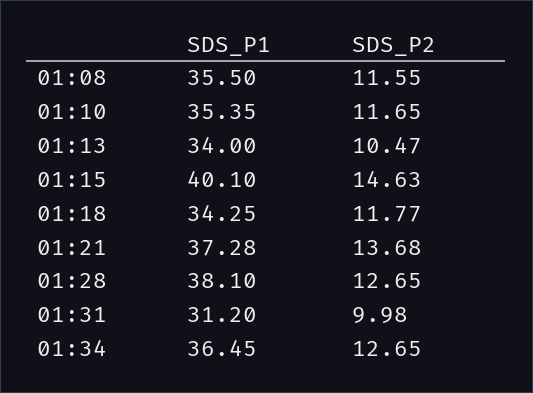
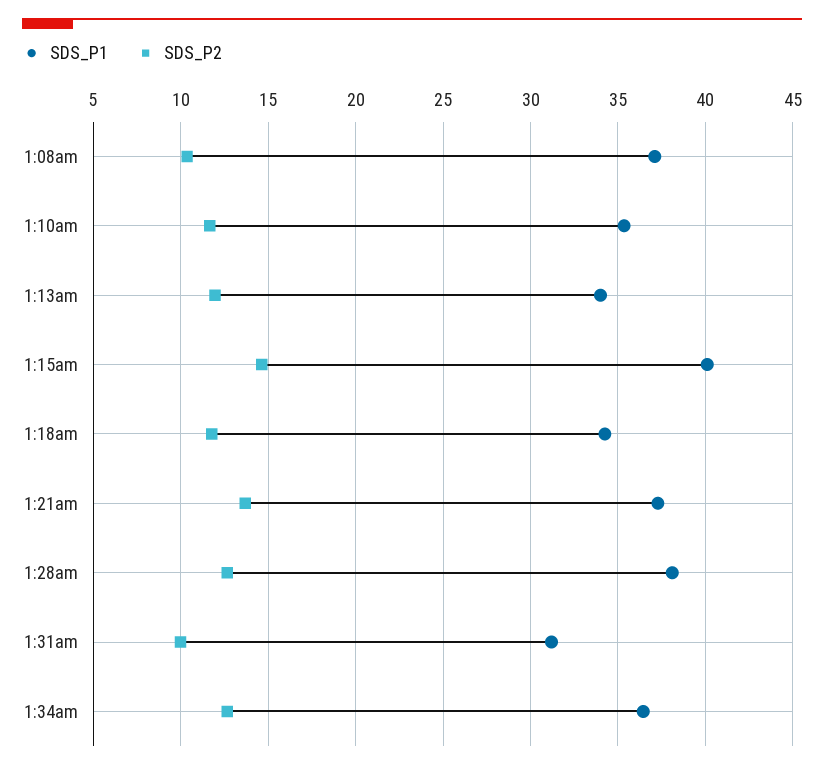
  {
    "SDS_P1": {
-     "01:08": 35.5,
+     "01:08": 37,
      "01:10": 35.35,
      "01:13": 34,
      "01:15": 40.1,
      "01:18": 34.25,
      "01:21": 37.28,
      "01:28": 38.1,
      "01:31": 31.2,
      "01:34": 36.45
    },
    "SDS_P2": {
-     "01:08": 11.55,
+     "01:08": 10.5,
      "01:10": 11.65,
-     "01:13": 10.47,
+     "01:13": 12,
      "01:15": 14.63,
      "01:18": 11.77,
      "01:21": 13.68,
      "01:28": 12.65,
      "01:31": 9.98,
      "01:34": 12.65
    }
  }

